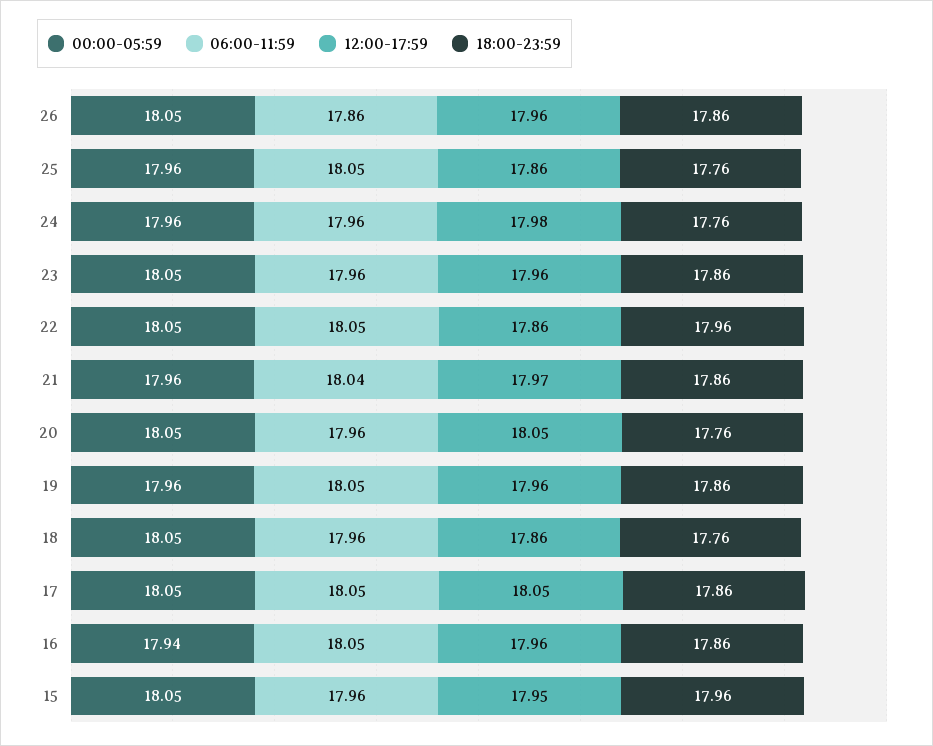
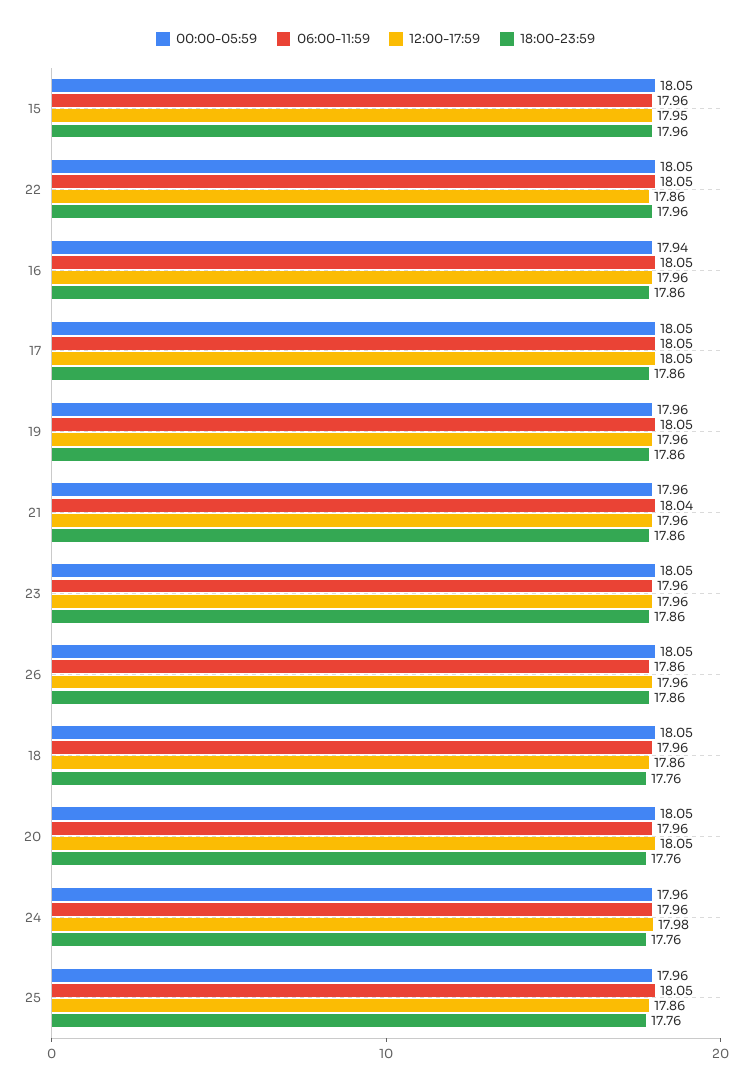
  {
    "00:00-05:59": {
      "26": 18.05,
      "25": 17.96,
      "24": 17.96,
      "23": 18.05,
      "22": 18.05,
      "21": 17.96,
      "20": 18.05,
      "19": 17.96,
      "18": 18.05,
      "17": 18.05,
      "16": 17.94,
      "15": 18.05
    },
    "06:00-11:59": {
      "26": 17.86,
      "25": 18.05,
      "24": 17.96,
      "23": 17.96,
      "22": 18.05,
      "21": 18.04,
      "20": 17.96,
      "19": 18.05,
      "18": 17.96,
      "17": 18.05,
      "16": 18.05,
      "15": 17.96
    },
    "12:00-17:59": {
      "26": 17.96,
      "25": 17.86,
      "24": 17.98,
      "23": 17.96,
      "22": 17.86,
-     "21": 17.97,
+     "21": 17.96,
      "20": 18.05,
      "19": 17.96,
      "18": 17.86,
      "17": 18.05,
      "16": 17.96,
      "15": 17.95
    },
    "18:00-23:59": {
      "26": 17.86,
      "25": 17.76,
      "24": 17.76,
      "23": 17.86,
      "22": 17.96,
      "21": 17.86,
      "20": 17.76,
      "19": 17.86,
      "18": 17.76,
      "17": 17.86,
      "16": 17.86,
      "15": 17.96
    }
  }

